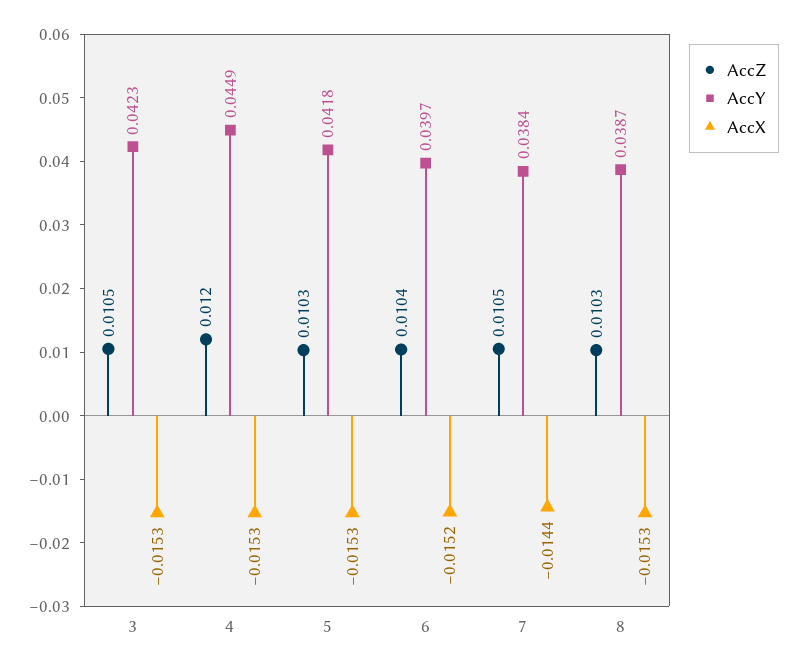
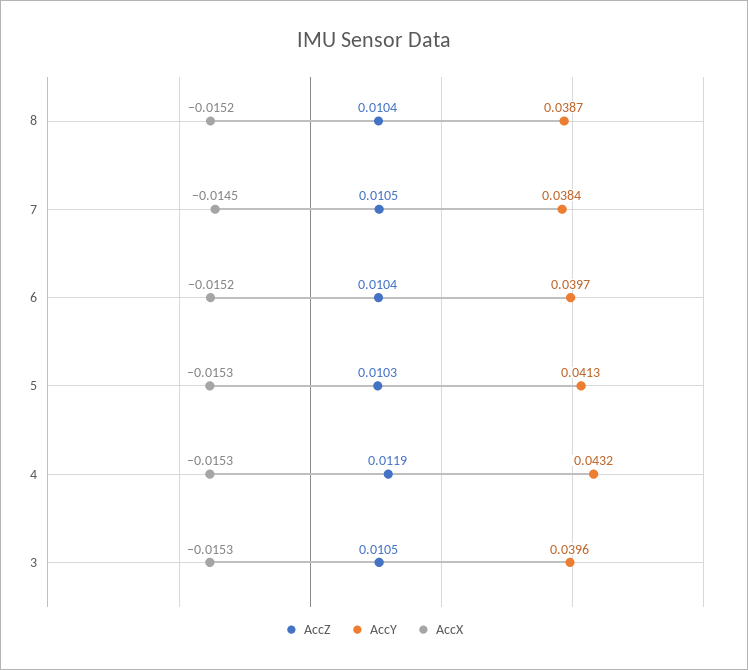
  {
    "AccZ": {
      "3": 0.0105,
-     "4": 0.012,
+     "4": 0.0119,
      "5": 0.0103,
      "6": 0.0104,
      "7": 0.0105,
-     "8": 0.0103
+     "8": 0.0104
    },
    "AccY": {
-     "3": 0.0423,
+     "3": 0.0396,
-     "4": 0.0449,
+     "4": 0.0432,
-     "5": 0.0418,
+     "5": 0.0413,
      "6": 0.0397,
      "7": 0.0384,
      "8": 0.0387
    },
    "AccX": {
      "3": -0.0153,
      "4": -0.0153,
      "5": -0.0153,
      "6": -0.0152,
-     "7": -0.0144,
+     "7": -0.0145,
-     "8": -0.0153
+     "8": -0.0152
    }
  }

